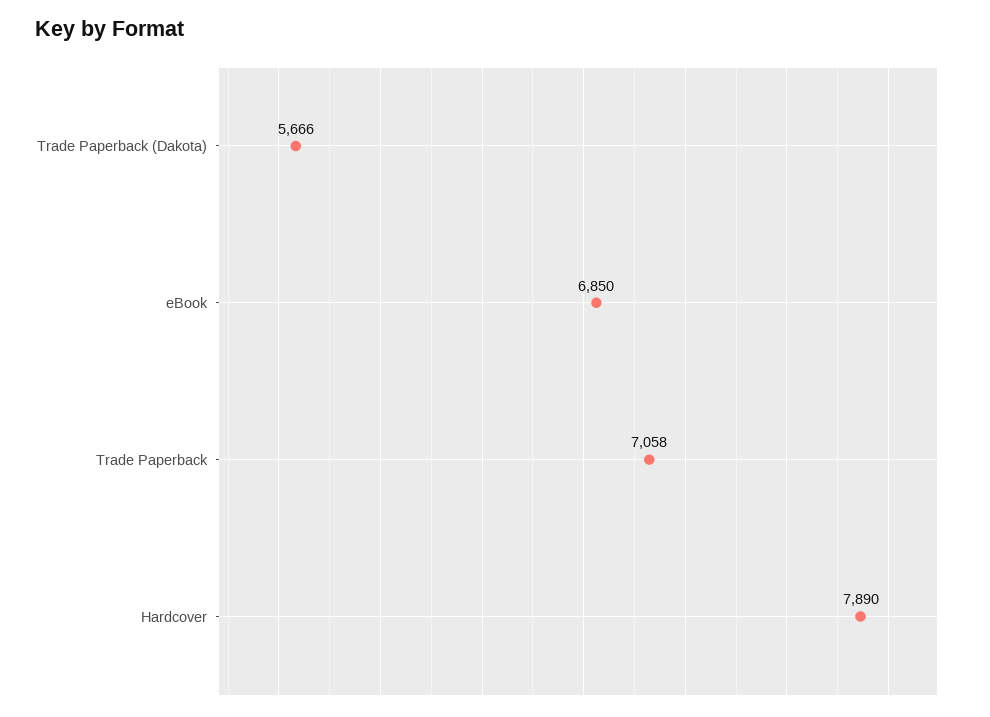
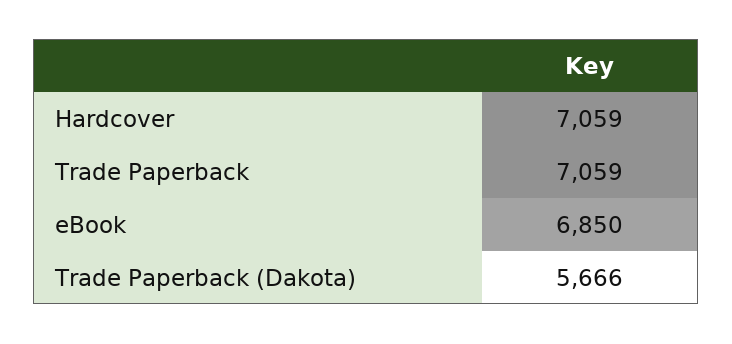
  {
    "Trade Paperback (Dakota)": 5666,
    "eBook": 6850,
-   "Trade Paperback": 7058,
+   "Trade Paperback": 7059,
-   "Hardcover": 7890
+   "Hardcover": 7059
  }

